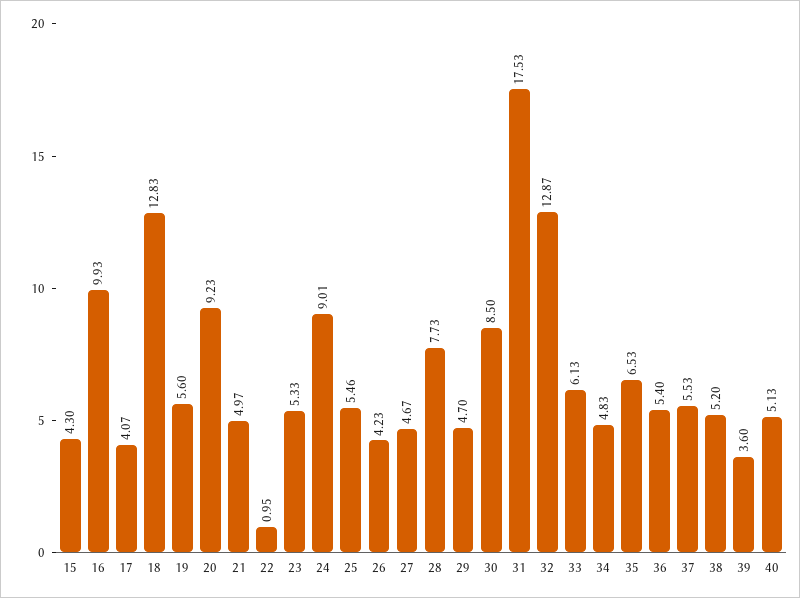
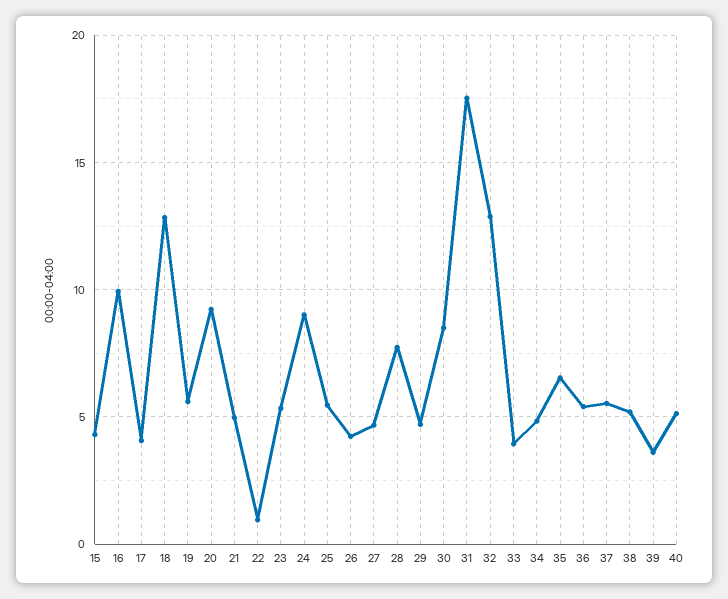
  {
    "15": 4.3,
    "16": 9.93,
    "17": 4.07,
    "18": 12.83,
    "19": 5.6,
    "20": 9.23,
    "21": 4.97,
    "22": 0.95,
    "23": 5.33,
    "24": 9.01,
    "25": 5.46,
    "26": 4.23,
    "27": 4.67,
    "28": 7.73,
    "29": 4.7,
    "30": 8.5,
    "31": 17.53,
    "32": 12.87,
-   "33": 6.13,
+   "33": 4,
    "34": 4.83,
    "35": 6.53,
    "36": 5.4,
    "37": 5.53,
    "38": 5.2,
    "39": 3.6,
    "40": 5.13
  }

